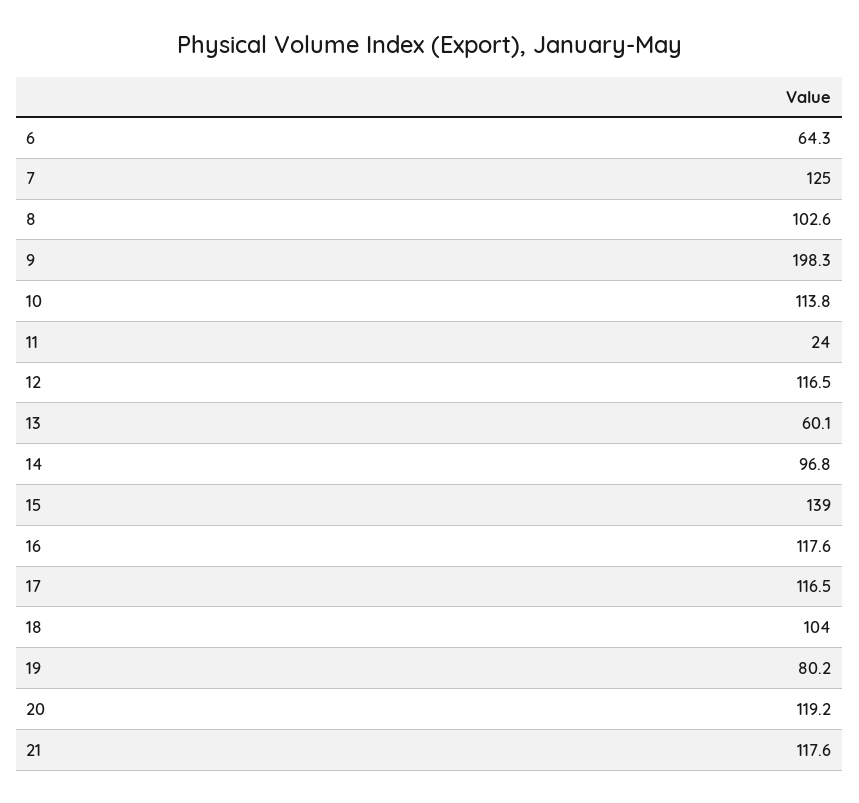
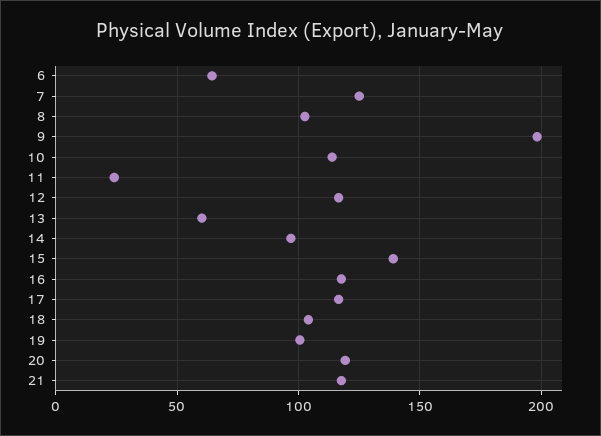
  {
    "6": 64.3,
    "7": 125,
    "8": 102.6,
    "9": 198.3,
    "10": 113.8,
    "11": 24,
    "12": 116.5,
    "13": 60.1,
    "14": 96.8,
    "15": 139,
    "16": 117.6,
    "17": 116.5,
    "18": 104,
-   "19": 80.2,
+   "19": 100,
    "20": 119.2,
    "21": 117.6
  }

